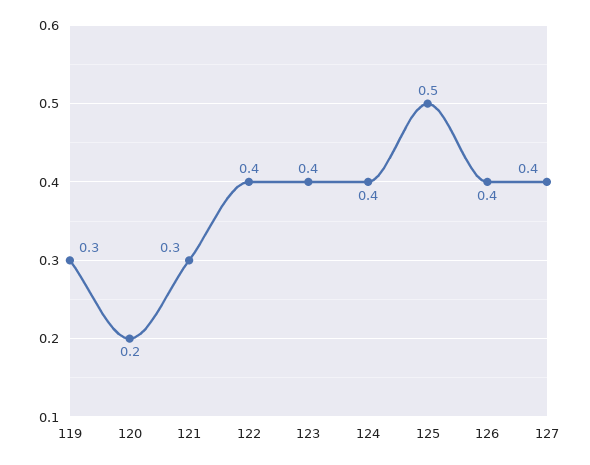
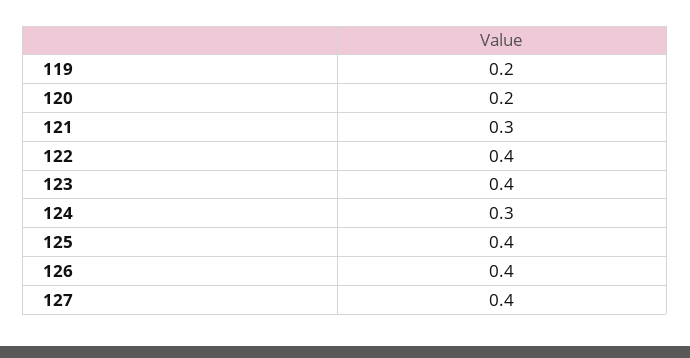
  {
-   "119": 0.3,
+   "119": 0.2,
    "120": 0.2,
    "121": 0.3,
    "122": 0.4,
    "123": 0.4,
-   "124": 0.4,
+   "124": 0.3,
-   "125": 0.5,
+   "125": 0.4,
    "126": 0.4,
    "127": 0.4
  }

